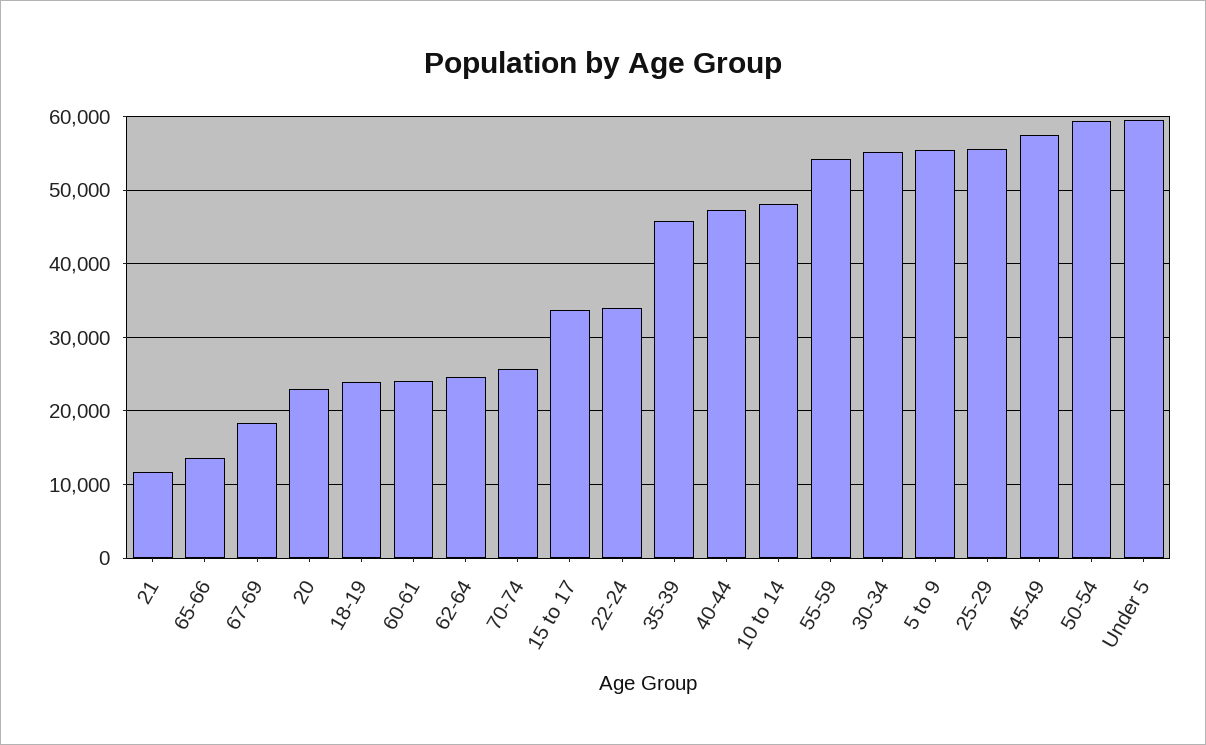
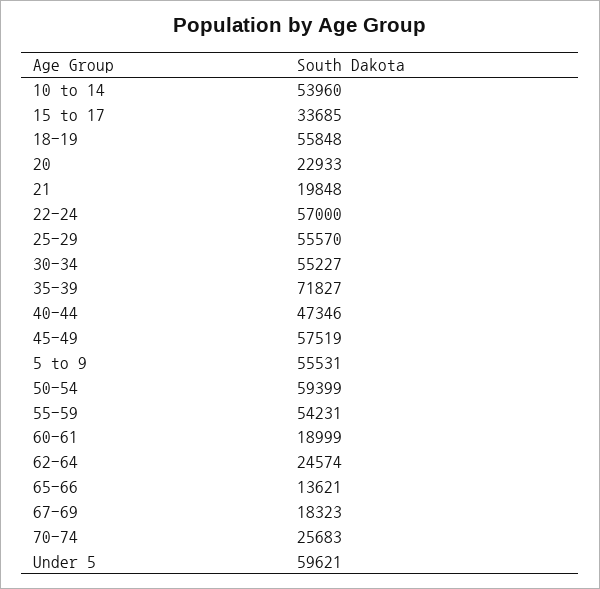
  {
-   "21": 12000,
+   "21": 19848,
    "65-66": 13621,
    "67-69": 18323,
    "20": 22933,
-   "18-19": 24000,
+   "18-19": 55848,
-   "60-61": 24000,
+   "60-61": 18999,
    "62-64": 24574,
    "70-74": 25683,
    "15 to 17": 33685,
-   "22-24": 34000,
+   "22-24": 57000,
-   "35-39": 46000,
+   "35-39": 71827,
    "40-44": 47346,
-   "10 to 14": 48000,
+   "10 to 14": 53960,
    "55-59": 54231,
    "30-34": 55227,
    "5 to 9": 55531,
    "25-29": 55570,
    "45-49": 57519,
    "50-54": 59399,
    "Under 5": 59621
  }

